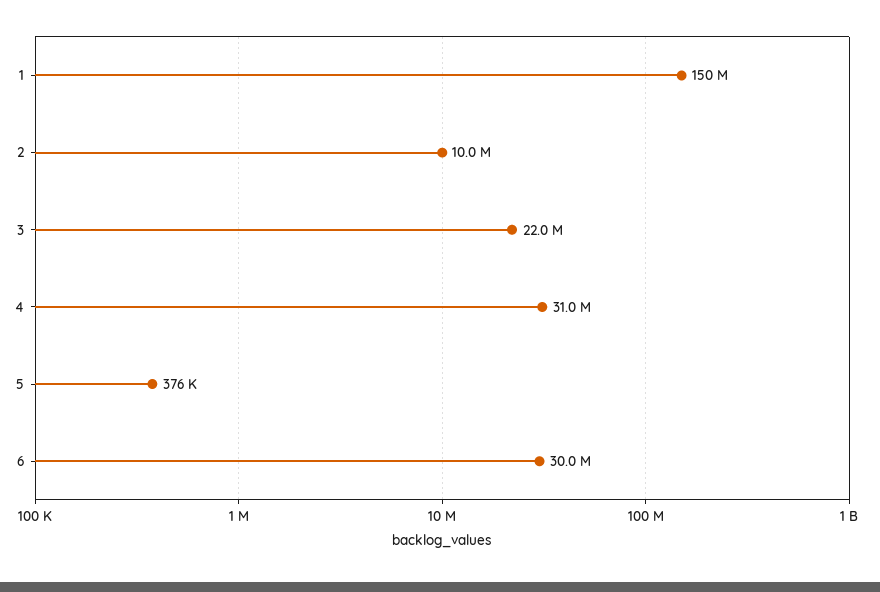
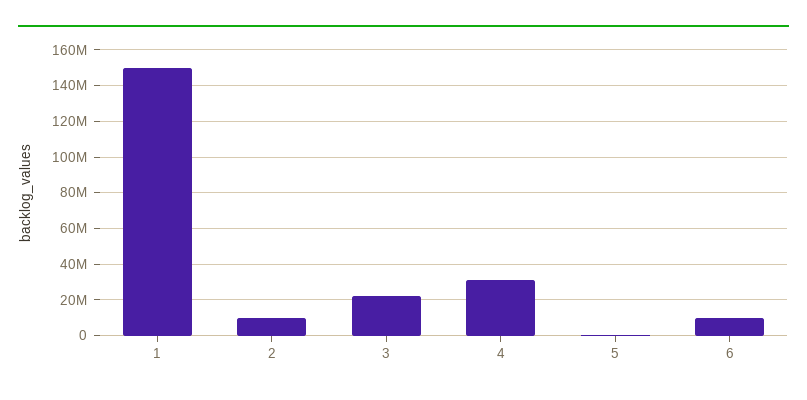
  {
    "1": 150000000,
    "2": 10000000,
    "3": 22000000,
    "4": 31000000,
    "5": 376000,
-   "6": 30000000
+   "6": 10000000
  }

